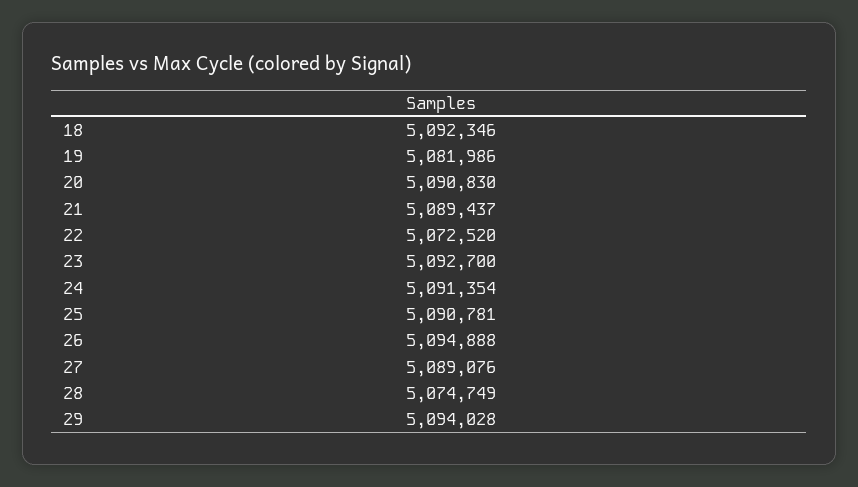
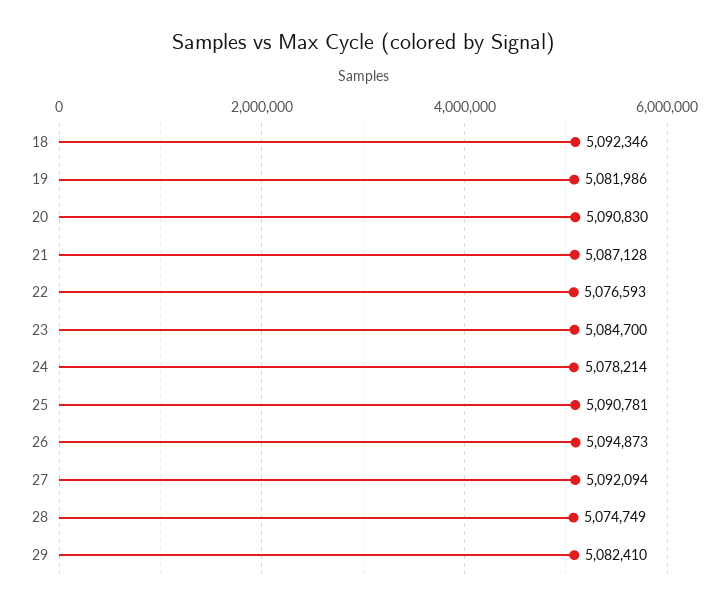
  {
    "18": 5092346,
    "19": 5081986,
    "20": 5090830,
-   "21": 5089437,
+   "21": 5087128,
-   "22": 5072520,
+   "22": 5076593,
-   "23": 5092700,
+   "23": 5084700,
-   "24": 5091354,
+   "24": 5078214,
    "25": 5090781,
-   "26": 5094888,
+   "26": 5094873,
-   "27": 5089076,
+   "27": 5092094,
    "28": 5074749,
-   "29": 5094028
+   "29": 5082410
  }

